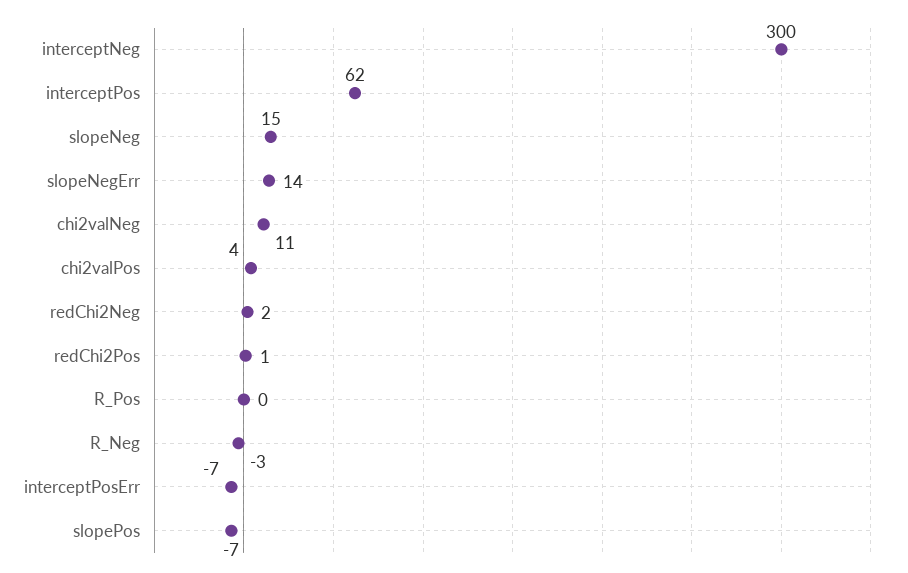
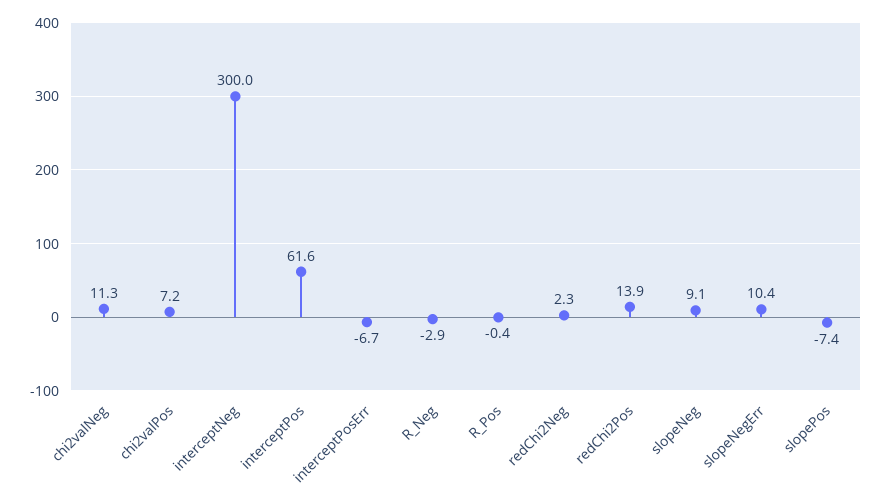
  {
    "interceptNeg": 300,
    "interceptPos": 61.6,
-   "slopeNeg": 15,
+   "slopeNeg": 9.1,
-   "slopeNegErr": 14,
+   "slopeNegErr": 10.4,
    "chi2valNeg": 11.3,
-   "chi2valPos": 4,
+   "chi2valPos": 7.2,
    "redChi2Neg": 2.3,
-   "redChi2Pos": 1,
+   "redChi2Pos": 13.9,
    "R_Pos": -0.4,
    "R_Neg": -2.9,
    "interceptPosErr": -6.7,
    "slopePos": -7.4
  }

